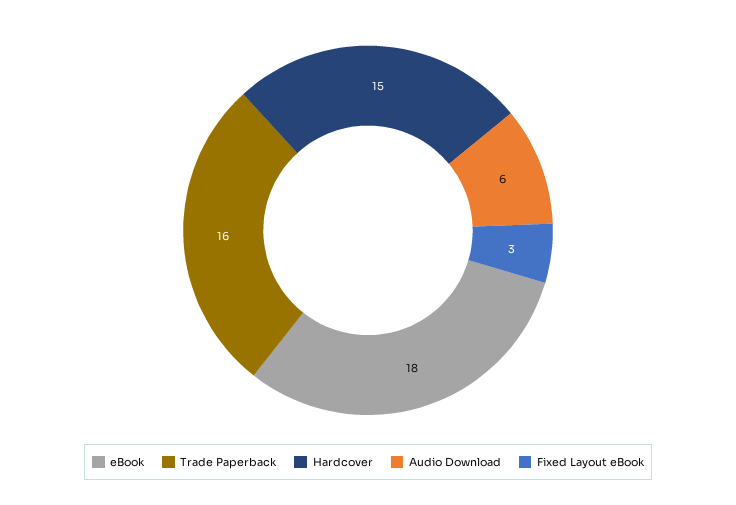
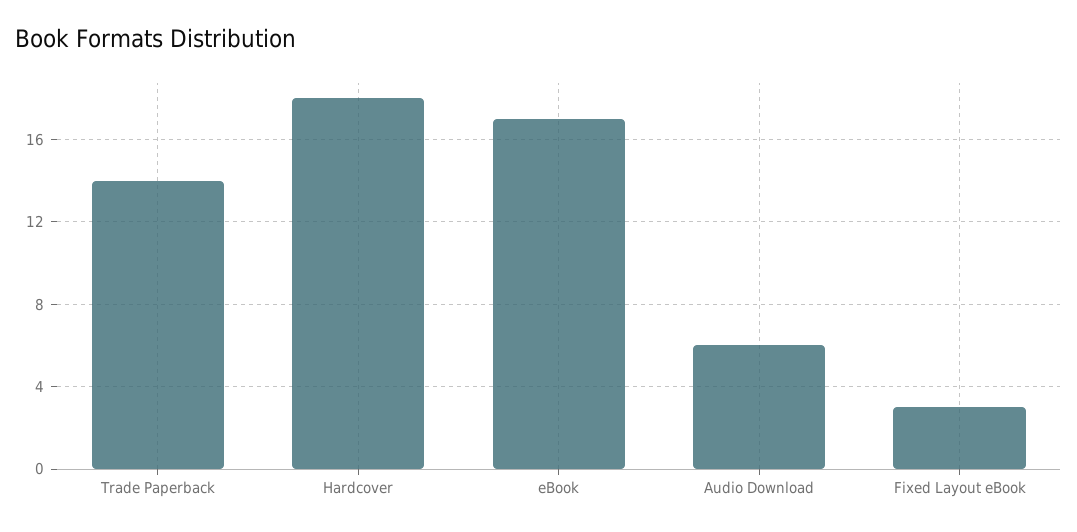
  {
-   "eBook": 18,
+   "eBook": 17,
-   "Trade Paperback": 16,
+   "Trade Paperback": 14,
-   "Hardcover": 15,
+   "Hardcover": 18,
    "Audio Download": 6,
    "Fixed Layout eBook": 3
  }

